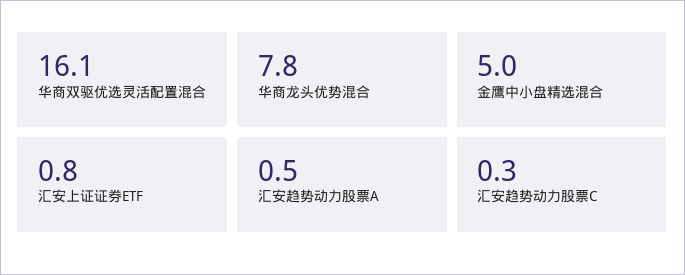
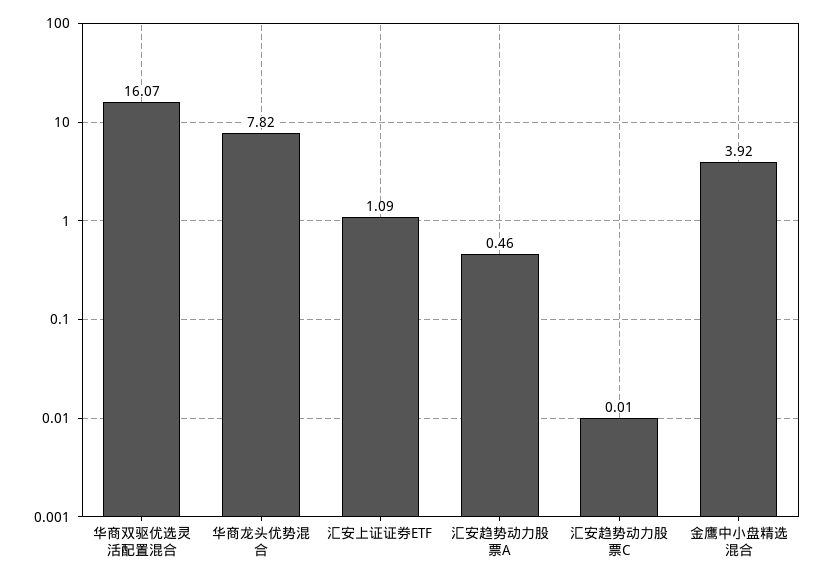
  {
    "华商双驱优选灵活配置混合": 16.07,
    "华商龙头优势混合": 7.82,
-   "金鹰中小盘精选混合": 5,
+   "金鹰中小盘精选混合": 3.92,
-   "汇安上证证券ETF": 0.8,
+   "汇安上证证券ETF": 1.09,
    "汇安趋势动力股票A": 0.46,
-   "汇安趋势动力股票C": 0.3
+   "汇安趋势动力股票C": 0.01
  }

